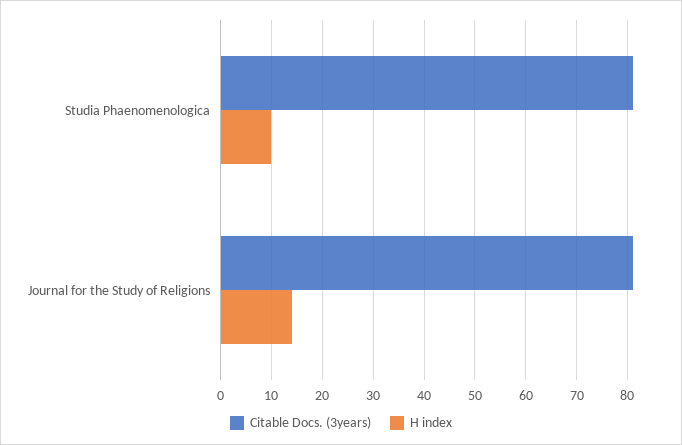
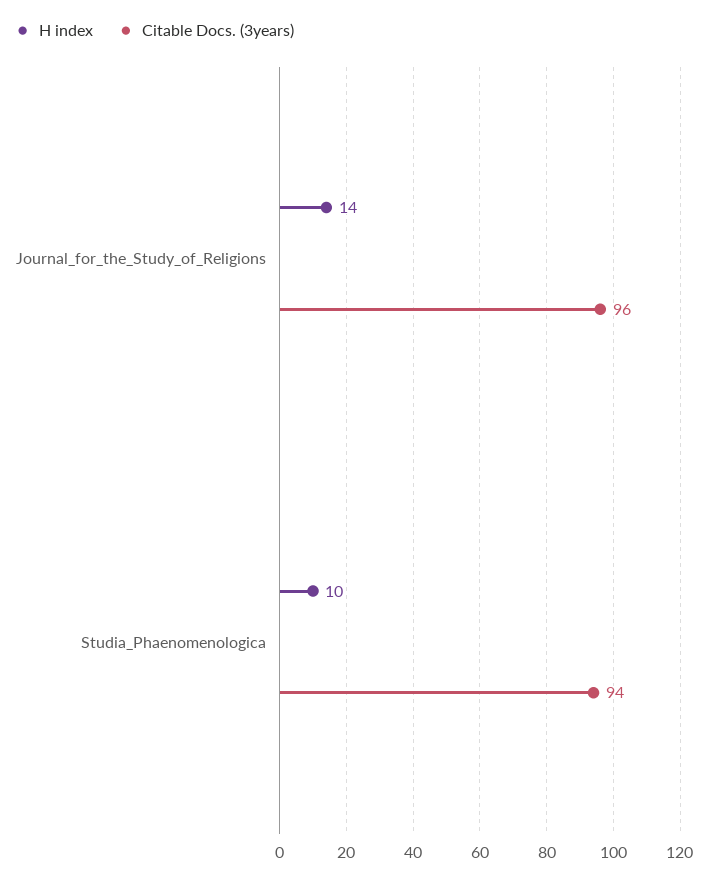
  {
    "Citable Docs. (3years)": {
-     "Studia Phaenomenologica": 80,
+     "Studia Phaenomenologica": 94,
-     "Journal for the Study of Religions": 80
+     "Journal for the Study of Religions": 96
    },
    "H index": {
      "Studia Phaenomenologica": 10,
      "Journal for the Study of Religions": 14
    }
  }

